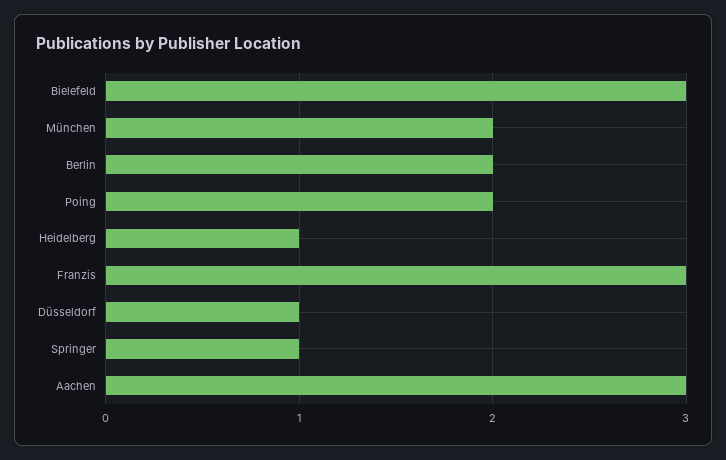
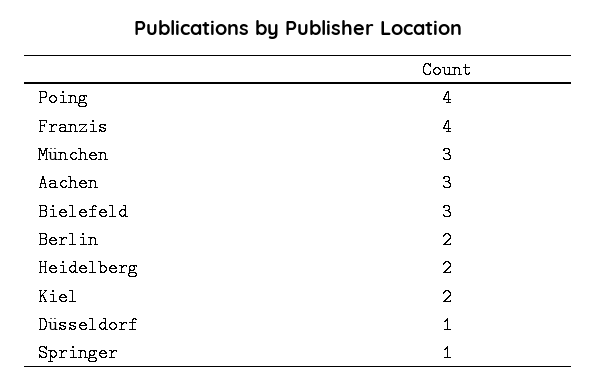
  {
    "Bielefeld": 3,
-   "München": 2,
+   "München": 3,
    "Berlin": 2,
-   "Poing": 2,
+   "Poing": 4,
-   "Heidelberg": 1,
+   "Heidelberg": 2,
-   "Franzis": 3,
+   "Franzis": 4,
    "Düsseldorf": 1,
    "Springer": 1,
-   "Aachen": 3
+   "Aachen": 3,
+   "Kiel": 2
  }

